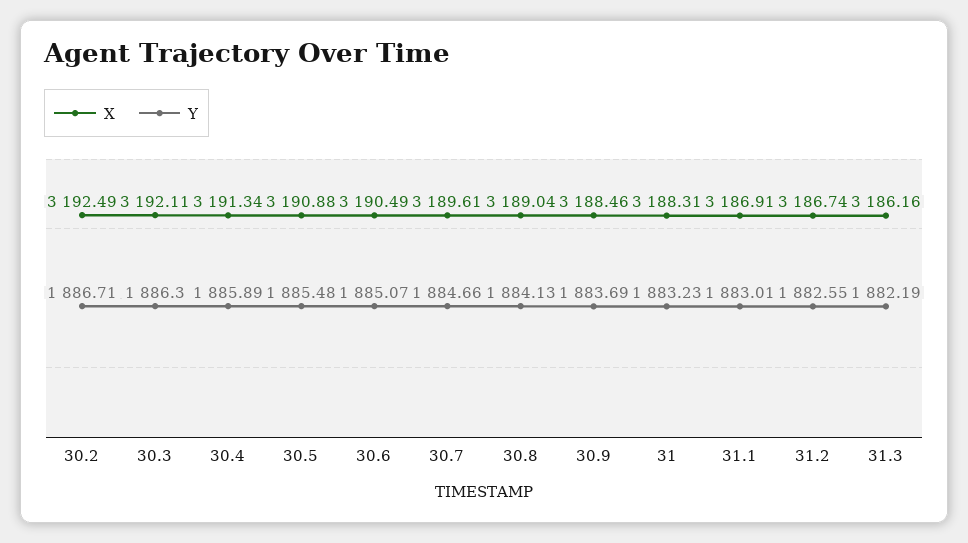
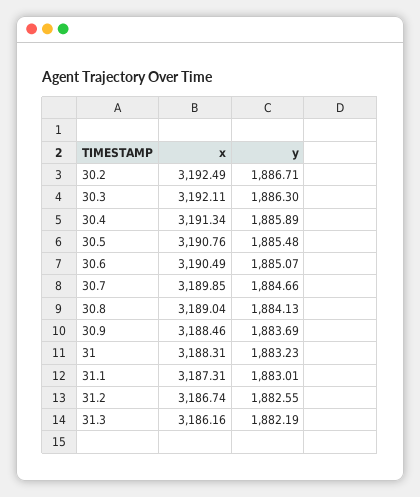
  {
    "X": {
      "30.2": 3192.49,
      "30.3": 3192.11,
      "30.4": 3191.34,
-     "30.5": 3190.88,
+     "30.5": 3190.76,
      "30.6": 3190.49,
-     "30.7": 3189.61,
+     "30.7": 3189.85,
      "30.8": 3189.04,
      "30.9": 3188.46,
      "31": 3188.31,
-     "31.1": 3186.91,
+     "31.1": 3187.31,
      "31.2": 3186.74,
      "31.3": 3186.16
    },
    "Y": {
      "30.2": 1886.71,
      "30.3": 1886.3,
      "30.4": 1885.89,
      "30.5": 1885.48,
      "30.6": 1885.07,
      "30.7": 1884.66,
      "30.8": 1884.13,
      "30.9": 1883.69,
      "31": 1883.23,
      "31.1": 1883.01,
      "31.2": 1882.55,
      "31.3": 1882.19
    }
  }

